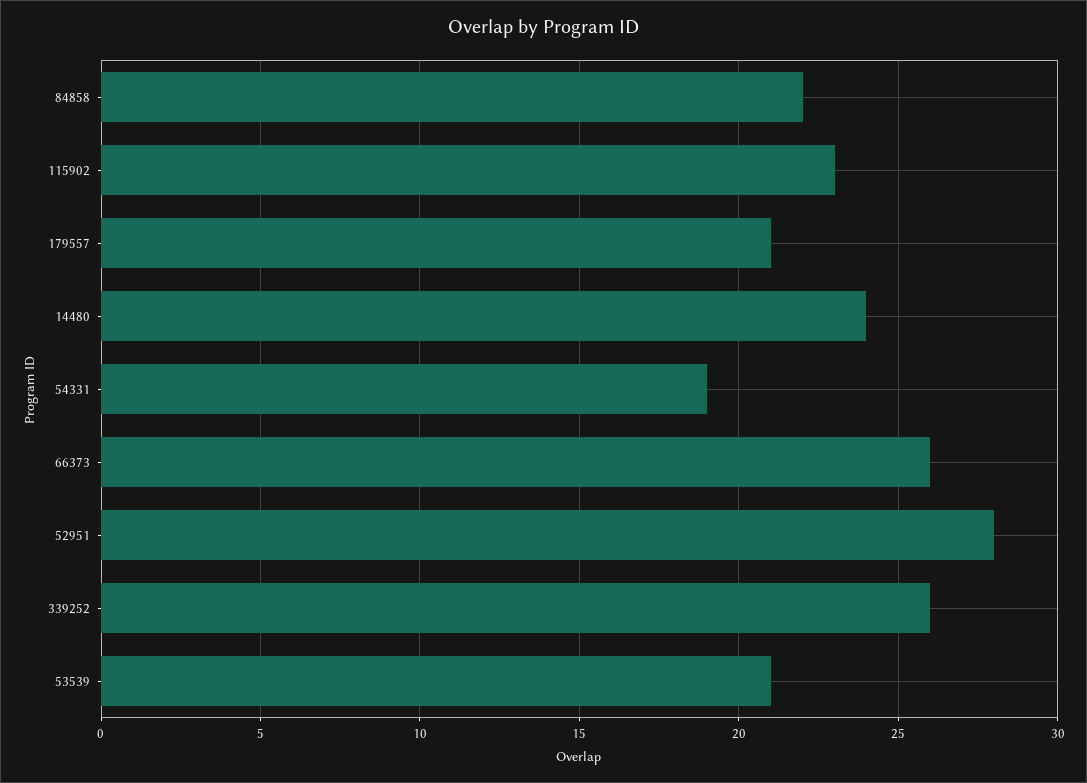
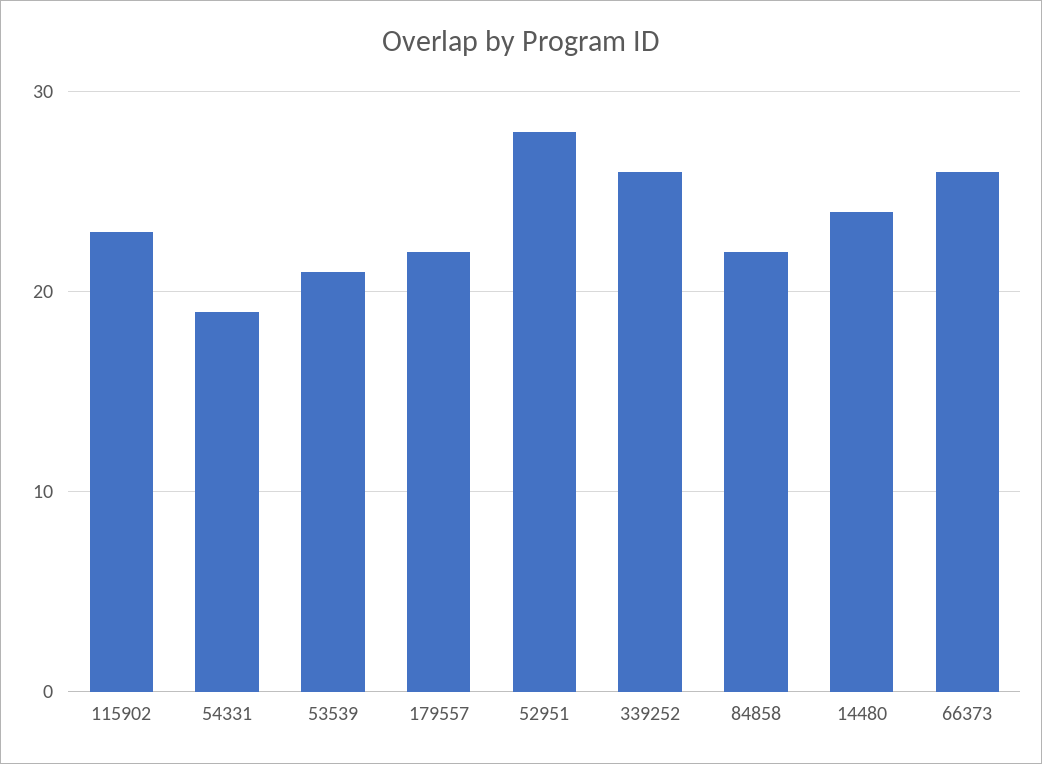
  {
    "84858": 22,
    "115902": 23,
-   "179557": 21,
+   "179557": 22,
    "14480": 24,
    "54331": 19,
    "66373": 26,
    "52951": 28,
    "339252": 26,
    "53539": 21
  }

